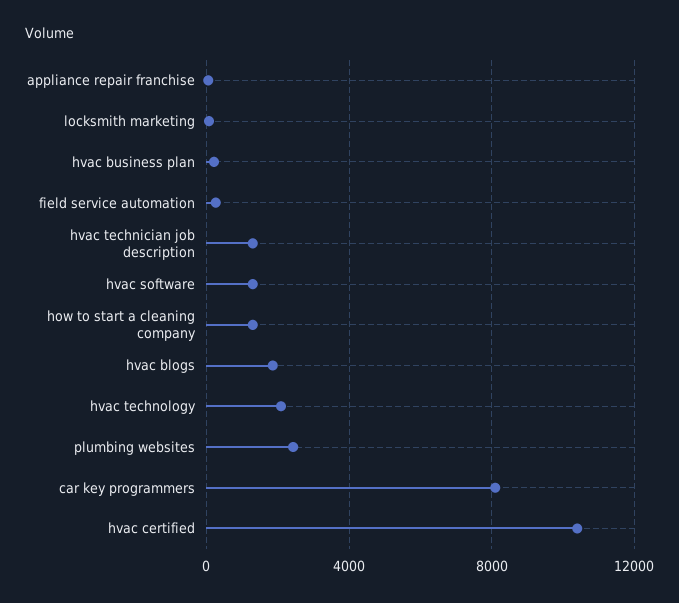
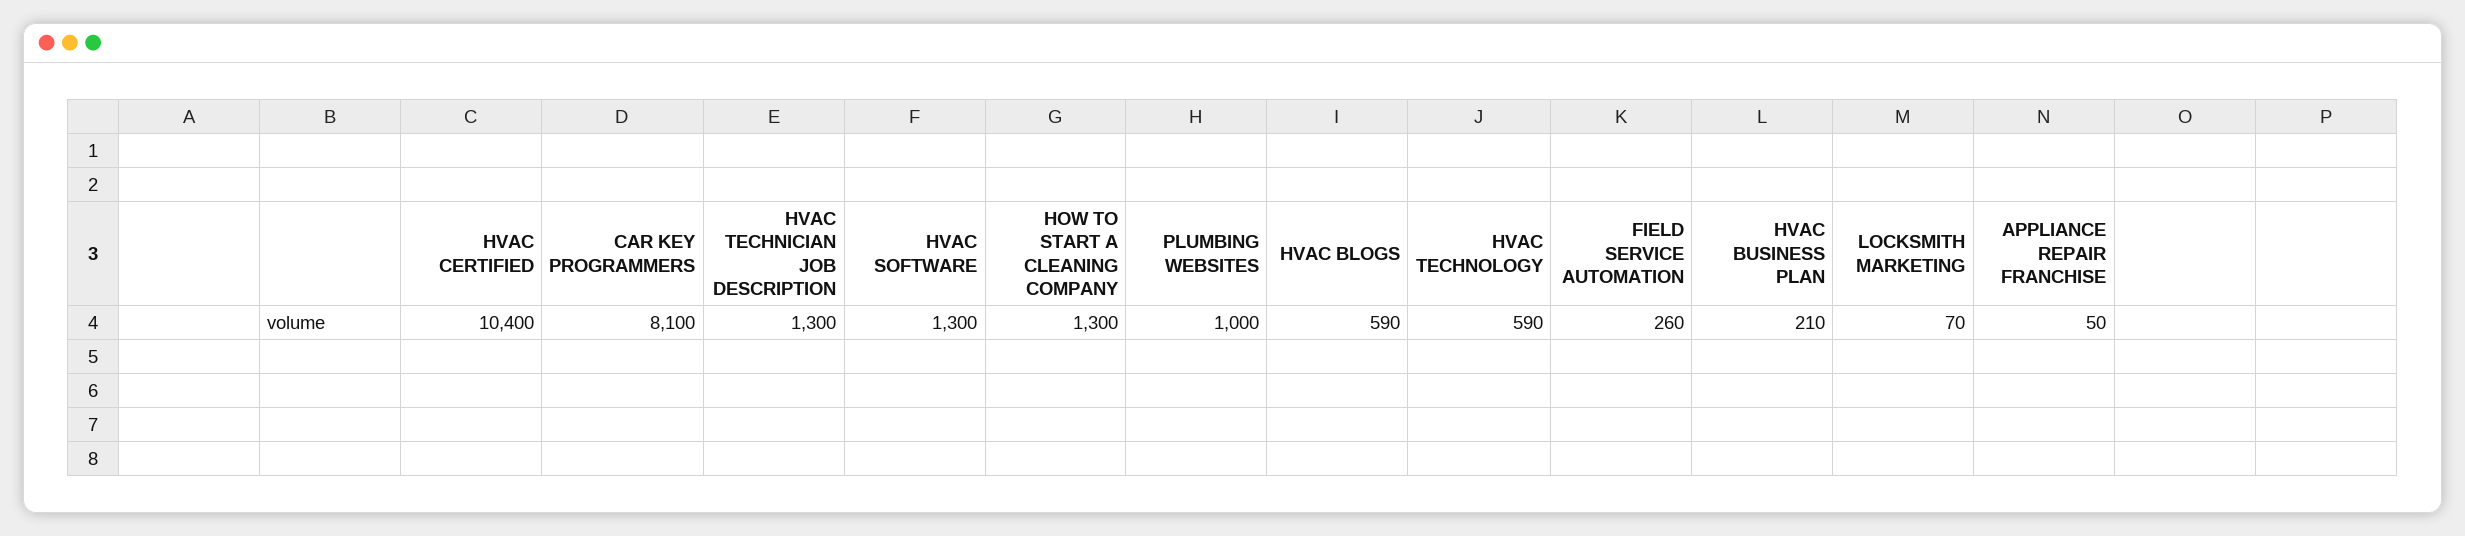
  {
    "appliance repair franchise": 50,
    "locksmith marketing": 70,
    "hvac business plan": 210,
    "field service automation": 260,
    "hvac technician job description": 1300,
    "hvac software": 1300,
    "how to start a cleaning company": 1300,
-   "hvac blogs": 2000,
+   "hvac blogs": 590,
-   "hvac technology": 2000,
+   "hvac technology": 590,
-   "plumbing websites": 2500,
+   "plumbing websites": 1000,
    "car key programmers": 8100,
    "hvac certified": 10400
  }

